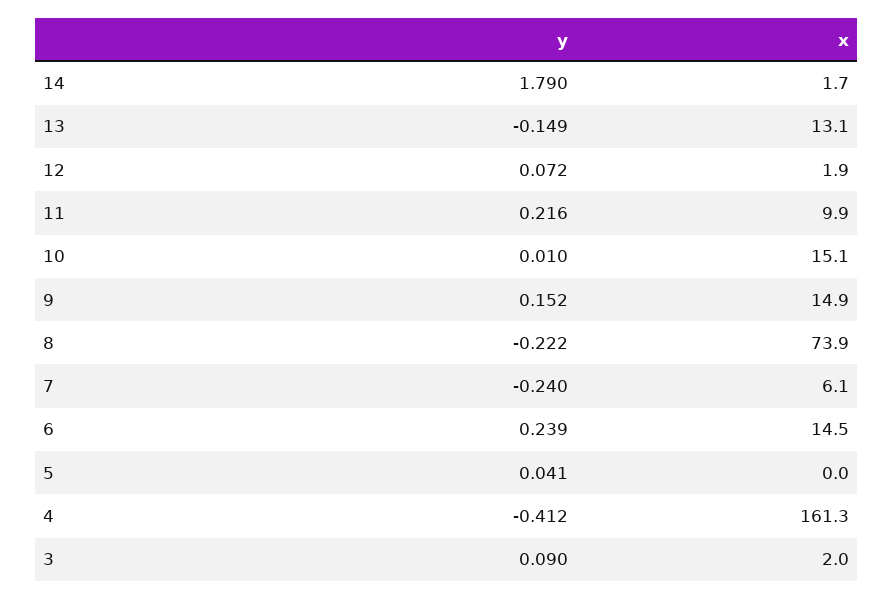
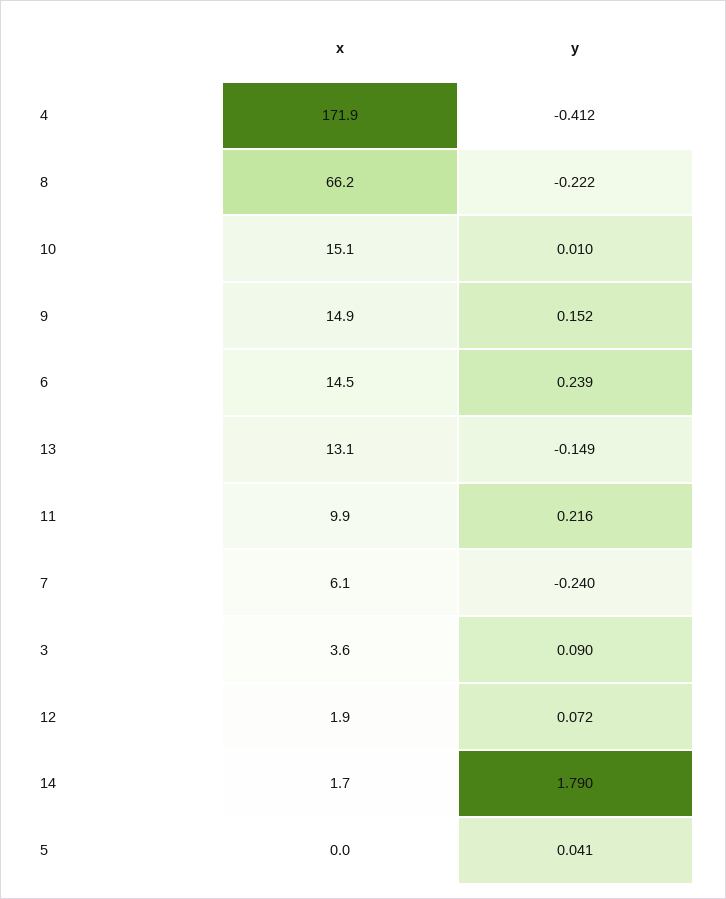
  {
    "y": {
      "14": 1.79,
      "13": -0.149,
      "12": 0.072,
      "11": 0.216,
      "10": 0.01,
      "9": 0.152,
      "8": -0.222,
      "7": -0.24,
      "6": 0.239,
      "5": 0.041,
      "4": -0.412,
      "3": 0.09
    },
    "x": {
      "14": 1.7,
      "13": 13.1,
      "12": 1.9,
      "11": 9.9,
      "10": 15.1,
      "9": 14.9,
-     "8": 73.9,
+     "8": 66.2,
      "7": 6.1,
      "6": 14.5,
      "5": 0,
-     "4": 161.3,
+     "4": 171.9,
-     "3": 2
+     "3": 3.6
    }
  }

